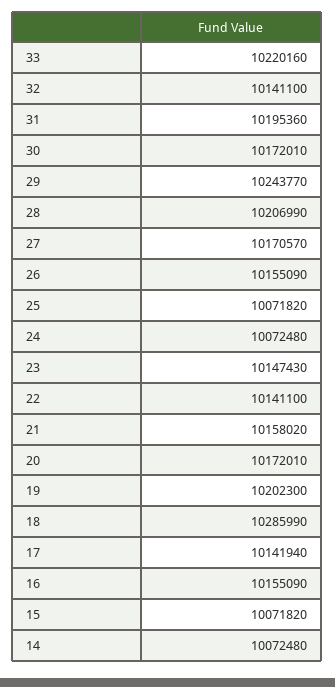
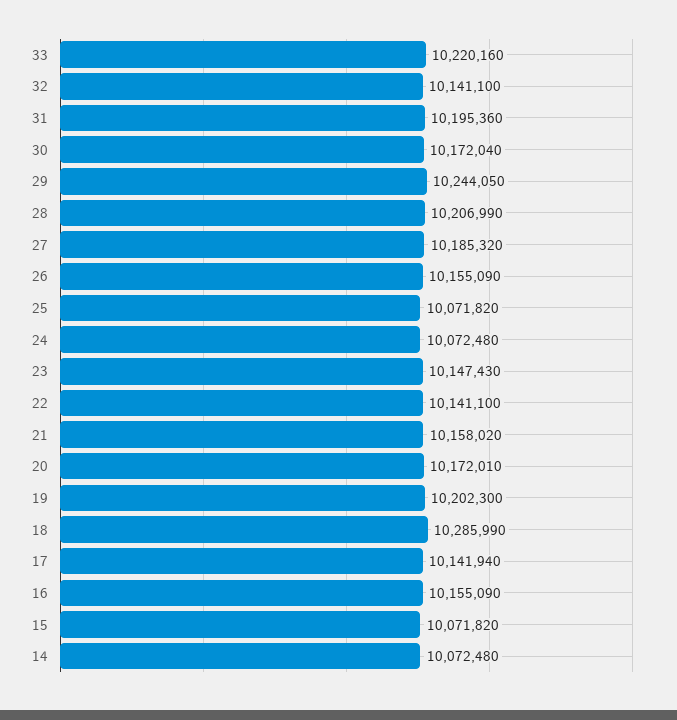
  {
    "33": 10220160,
    "32": 10141100,
    "31": 10195360,
-   "30": 10172010,
+   "30": 10172040,
-   "29": 10243770,
+   "29": 10244050,
    "28": 10206990,
-   "27": 10170570,
+   "27": 10185320,
    "26": 10155090,
    "25": 10071820,
    "24": 10072480,
    "23": 10147430,
    "22": 10141100,
    "21": 10158020,
    "20": 10172010,
    "19": 10202300,
    "18": 10285990,
    "17": 10141940,
    "16": 10155090,
    "15": 10071820,
    "14": 10072480
  }

